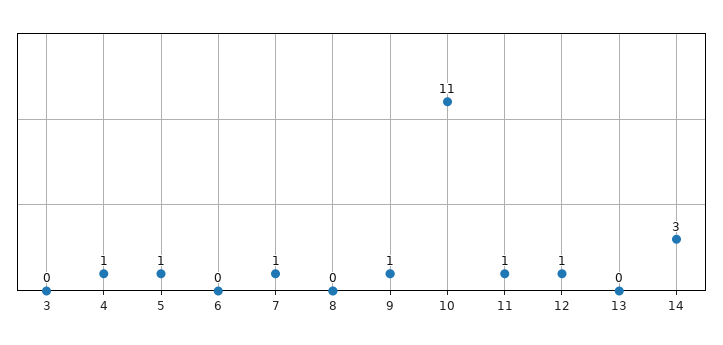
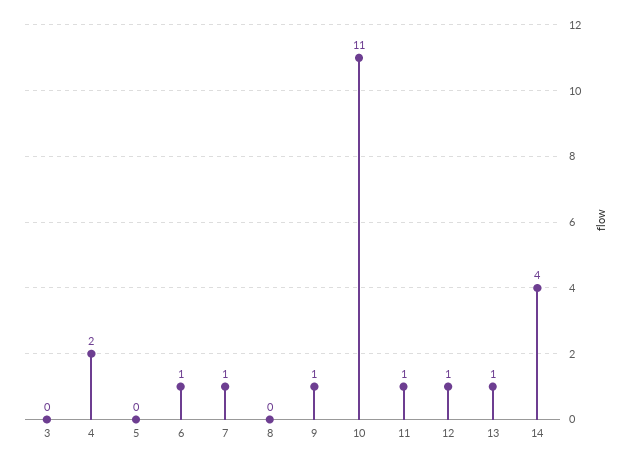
  {
    "3": 0,
-   "4": 1,
+   "4": 2,
-   "5": 1,
+   "5": 0,
-   "6": 0,
+   "6": 1,
    "7": 1,
    "8": 0,
    "9": 1,
    "10": 11,
    "11": 1,
    "12": 1,
-   "13": 0,
+   "13": 1,
-   "14": 3
+   "14": 4
  }

